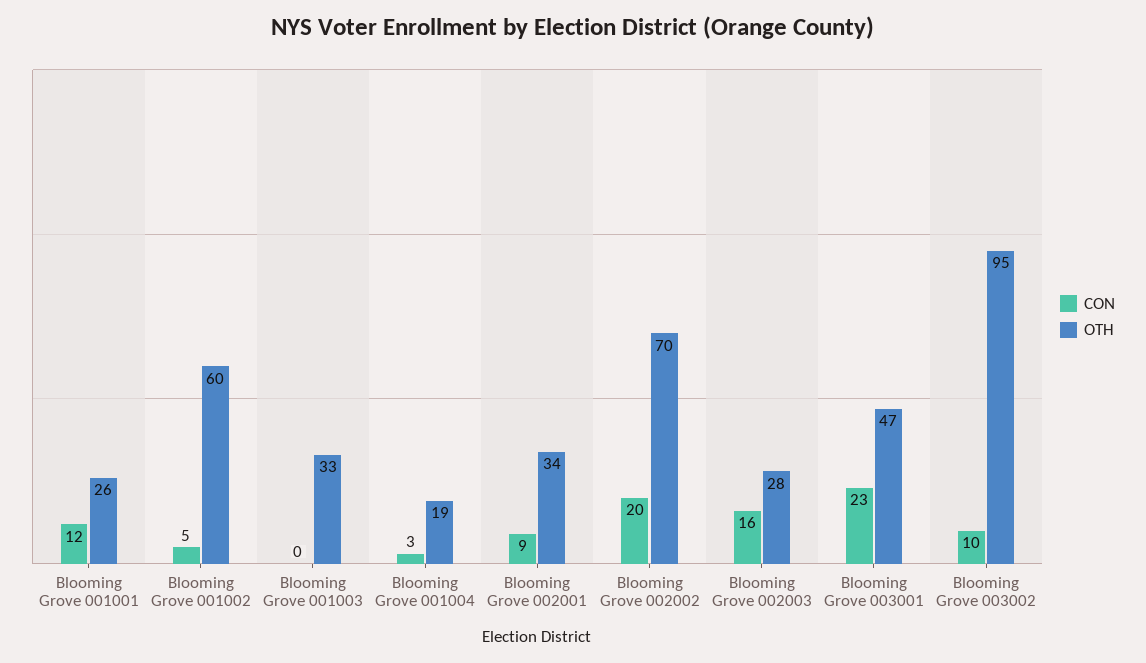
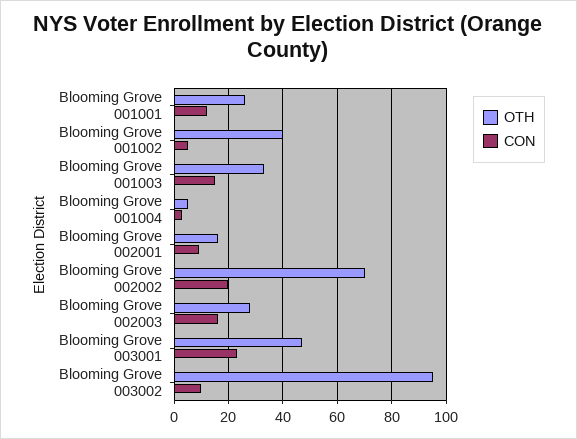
  {
    "CON": {
      "Blooming Grove 001001": 12,
      "Blooming Grove 001002": 5,
-     "Blooming Grove 001003": 0,
+     "Blooming Grove 001003": 15,
      "Blooming Grove 001004": 3,
      "Blooming Grove 002001": 9,
      "Blooming Grove 002002": 20,
      "Blooming Grove 002003": 16,
      "Blooming Grove 003001": 23,
      "Blooming Grove 003002": 10
    },
    "OTH": {
      "Blooming Grove 001001": 26,
-     "Blooming Grove 001002": 60,
+     "Blooming Grove 001002": 40,
      "Blooming Grove 001003": 33,
-     "Blooming Grove 001004": 19,
+     "Blooming Grove 001004": 5,
-     "Blooming Grove 002001": 34,
+     "Blooming Grove 002001": 15,
      "Blooming Grove 002002": 70,
      "Blooming Grove 002003": 28,
      "Blooming Grove 003001": 47,
      "Blooming Grove 003002": 95
    }
  }

